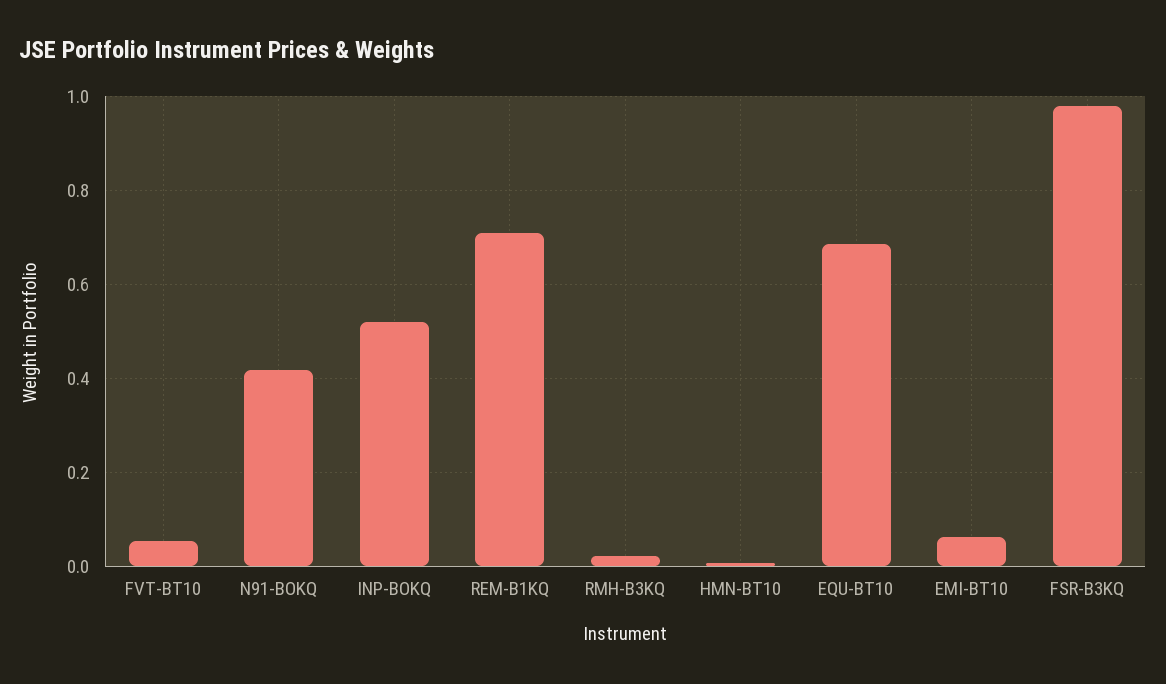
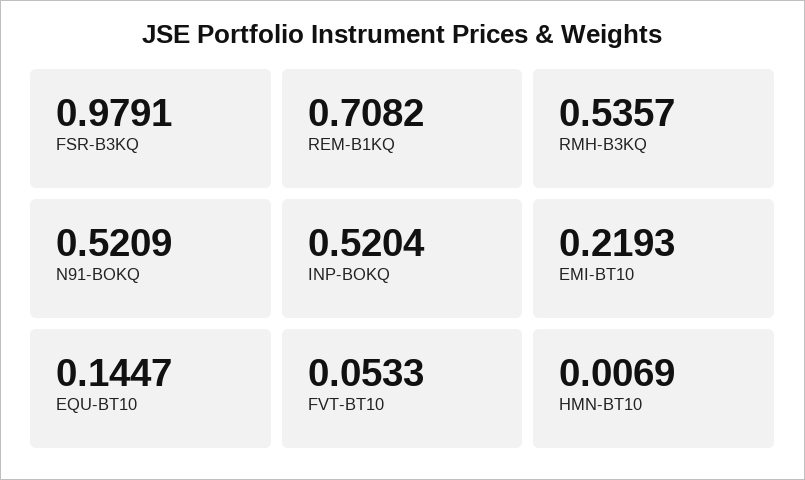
  {
    "FVT-BT10": 0.0533,
-   "N91-BOKQ": 0.42,
+   "N91-BOKQ": 0.5209,
    "INP-BOKQ": 0.5204,
    "REM-B1KQ": 0.7082,
-   "RMH-B3KQ": 0.02,
+   "RMH-B3KQ": 0.5357,
    "HMN-BT10": 0.0069,
-   "EQU-BT10": 0.68,
+   "EQU-BT10": 0.1447,
-   "EMI-BT10": 0.06,
+   "EMI-BT10": 0.2193,
    "FSR-B3KQ": 0.9791
  }

